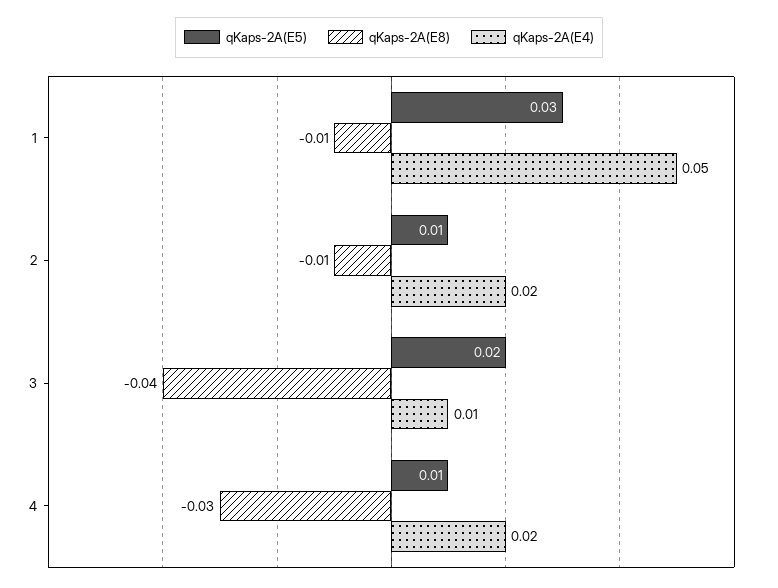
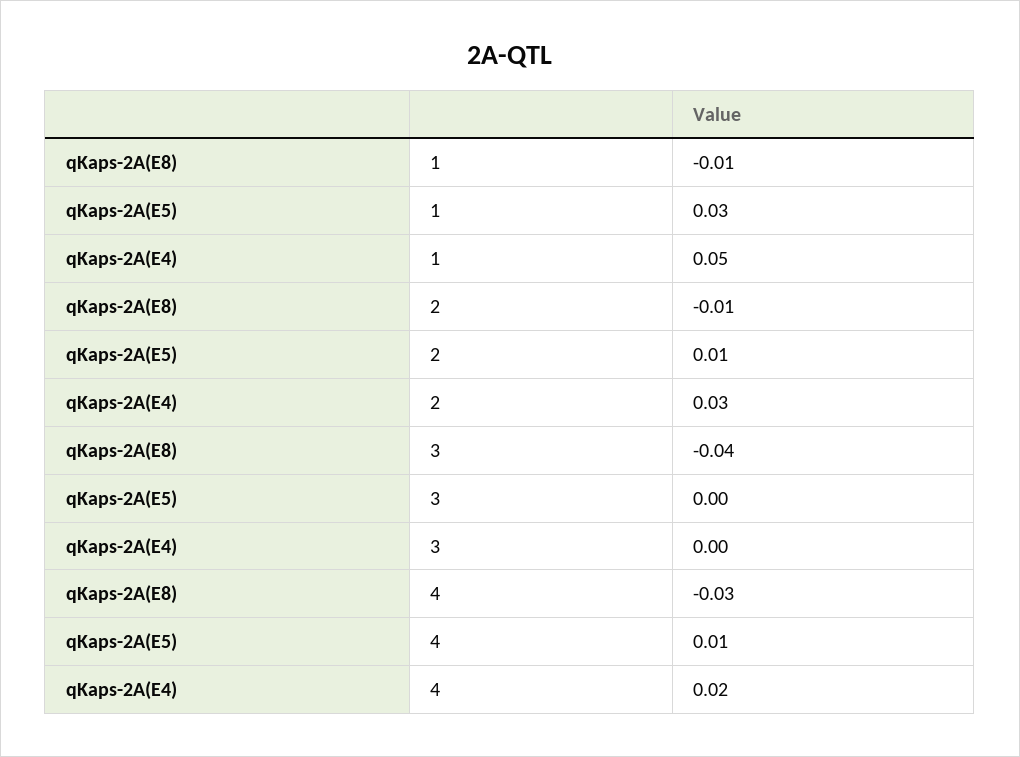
  {
    "qKaps-2A(E5)": {
      "1": 0.03,
      "2": 0.01,
-     "3": 0.02,
+     "3": 0,
      "4": 0.01
    },
    "qKaps-2A(E8)": {
      "1": -0.01,
      "2": -0.01,
      "3": -0.04,
      "4": -0.03
    },
    "qKaps-2A(E4)": {
      "1": 0.05,
-     "2": 0.02,
+     "2": 0.03,
-     "3": 0.01,
+     "3": 0,
      "4": 0.02
    }
  }

